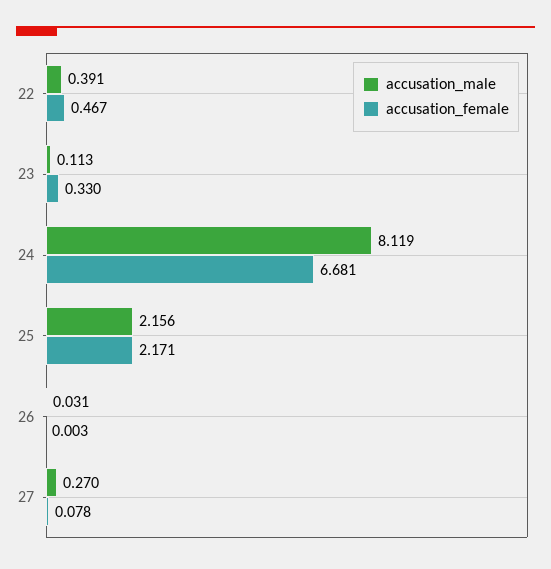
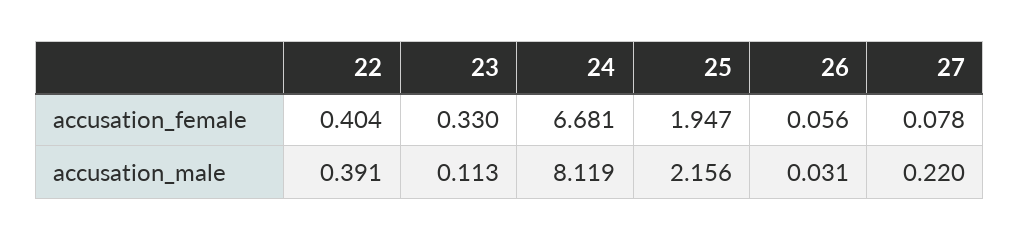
  {
    "accusation_male": {
      "22": 0.391,
      "23": 0.113,
      "24": 8.119,
      "25": 2.156,
      "26": 0.031,
-     "27": 0.27
+     "27": 0.22
    },
    "accusation_female": {
-     "22": 0.467,
+     "22": 0.404,
      "23": 0.33,
      "24": 6.681,
-     "25": 2.171,
+     "25": 1.947,
-     "26": 0.003,
+     "26": 0.056,
      "27": 0.078
    }
  }

